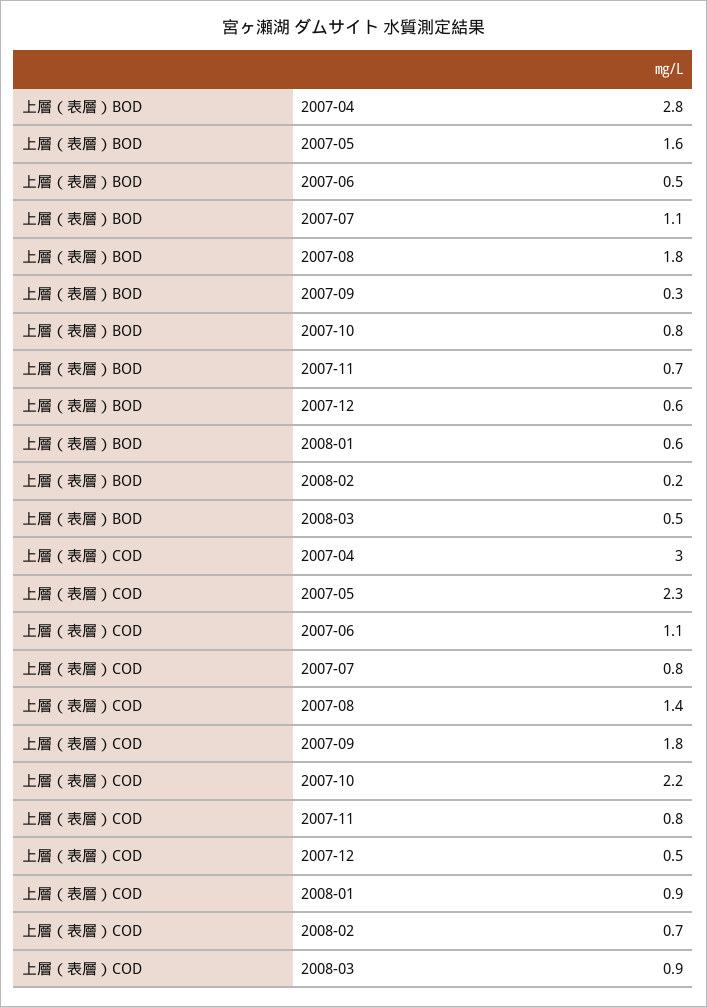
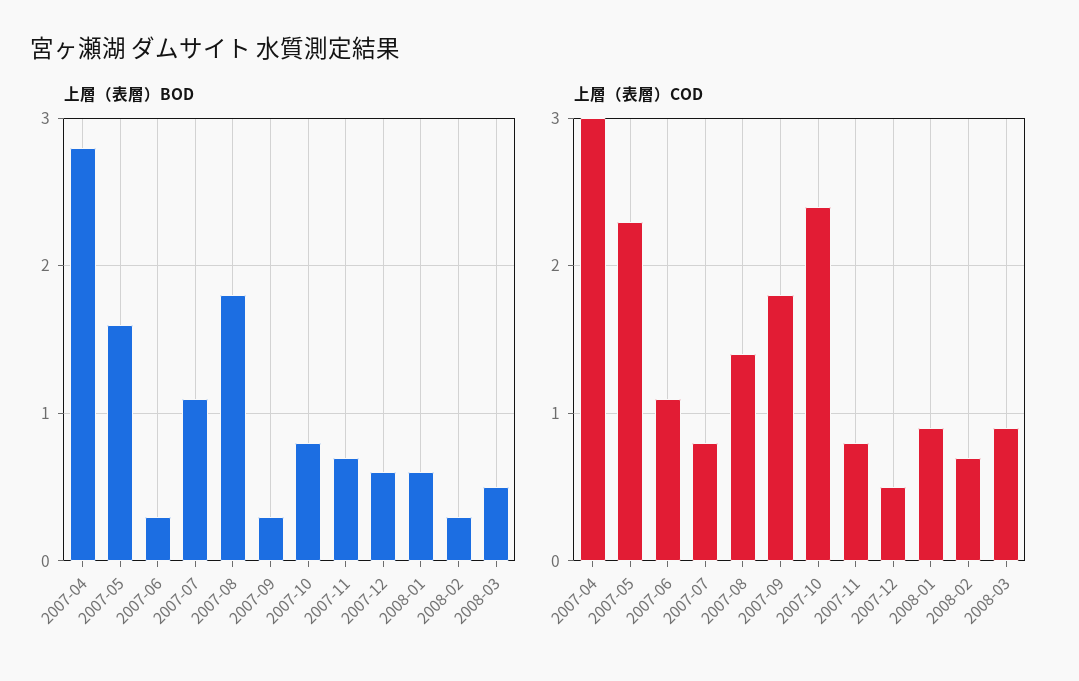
  {
    "上層（表層）BOD": {
      "2007-04": 2.8,
      "2007-05": 1.6,
-     "2007-06": 0.5,
+     "2007-06": 0.3,
      "2007-07": 1.1,
      "2007-08": 1.8,
      "2007-09": 0.3,
      "2007-10": 0.8,
      "2007-11": 0.7,
      "2007-12": 0.6,
      "2008-01": 0.6,
-     "2008-02": 0.2,
+     "2008-02": 0.3,
      "2008-03": 0.5
    },
    "上層（表層）COD": {
      "2007-04": 3,
      "2007-05": 2.3,
      "2007-06": 1.1,
      "2007-07": 0.8,
      "2007-08": 1.4,
      "2007-09": 1.8,
-     "2007-10": 2.2,
+     "2007-10": 2.4,
      "2007-11": 0.8,
      "2007-12": 0.5,
      "2008-01": 0.9,
      "2008-02": 0.7,
      "2008-03": 0.9
    }
  }

